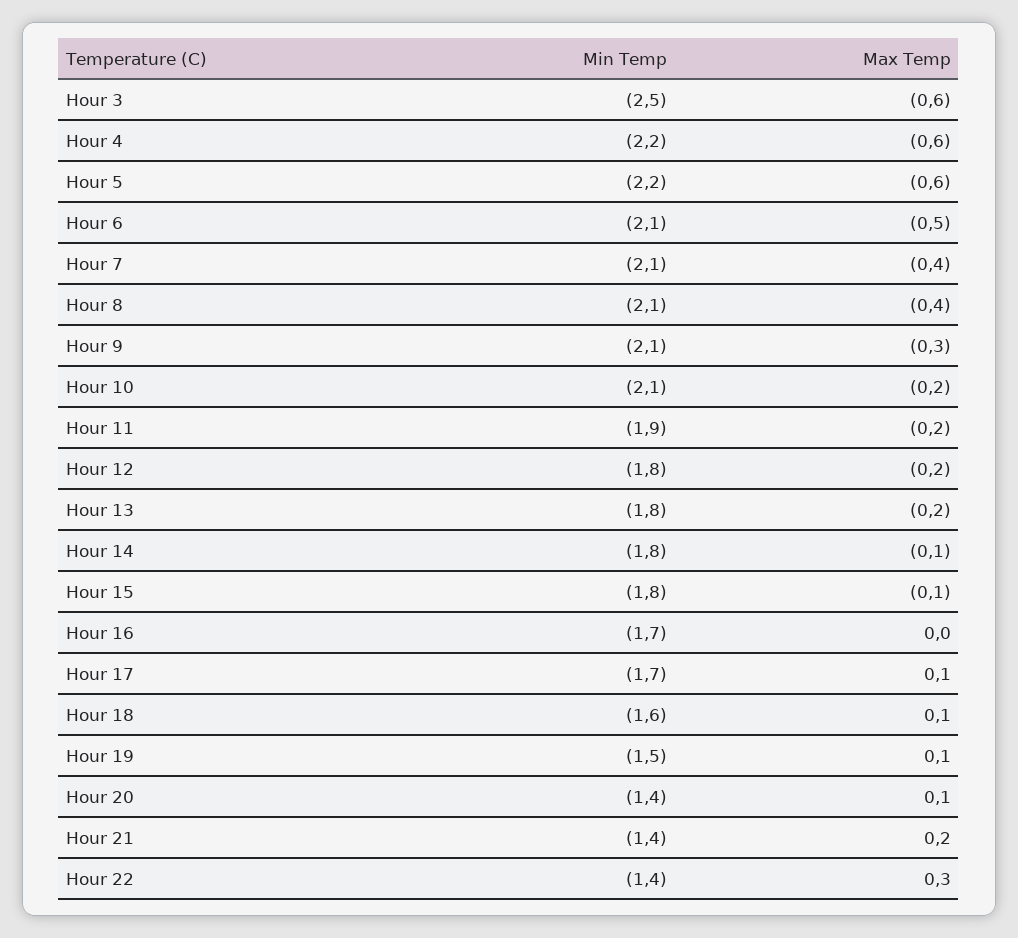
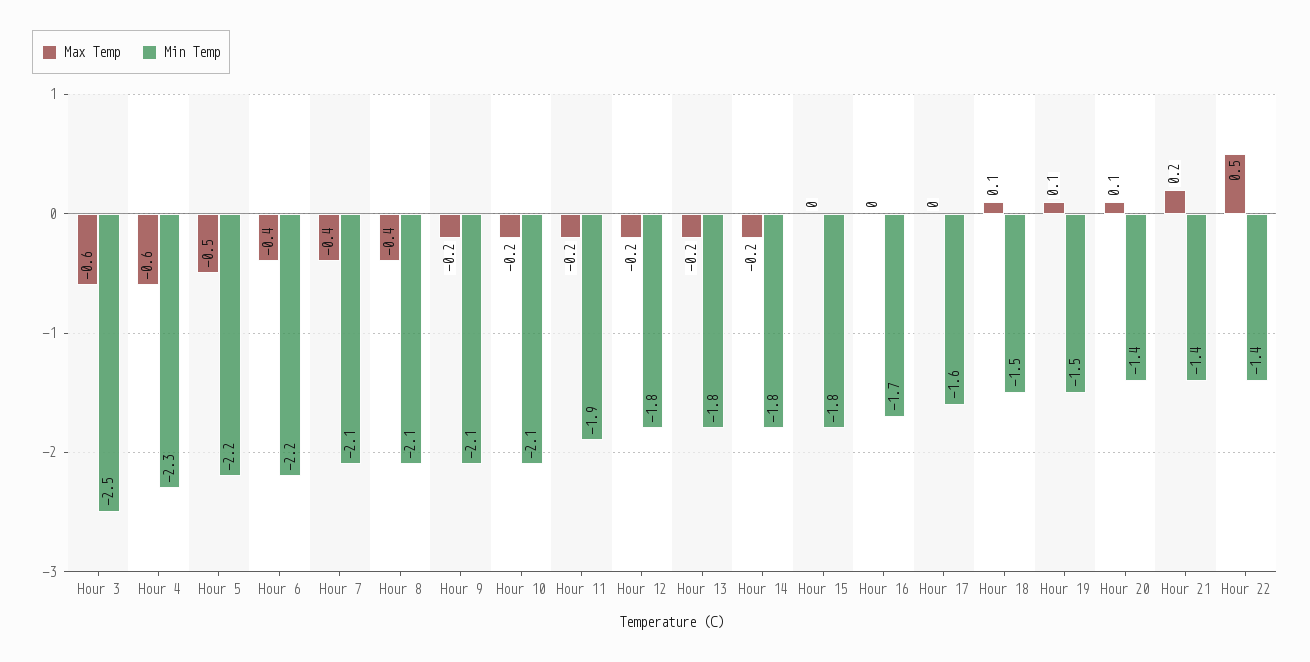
  {
    "Min Temp": {
      "Hour 3": -2.5,
-     "Hour 4": -2.2,
+     "Hour 4": -2.3,
      "Hour 5": -2.2,
-     "Hour 6": -2.1,
+     "Hour 6": -2.2,
      "Hour 7": -2.1,
      "Hour 8": -2.1,
      "Hour 9": -2.1,
      "Hour 10": -2.1,
      "Hour 11": -1.9,
      "Hour 12": -1.8,
      "Hour 13": -1.8,
      "Hour 14": -1.8,
      "Hour 15": -1.8,
      "Hour 16": -1.7,
-     "Hour 17": -1.7,
+     "Hour 17": -1.6,
-     "Hour 18": -1.6,
+     "Hour 18": -1.5,
      "Hour 19": -1.5,
      "Hour 20": -1.4,
      "Hour 21": -1.4,
      "Hour 22": -1.4
    },
    "Max Temp": {
      "Hour 3": -0.6,
      "Hour 4": -0.6,
-     "Hour 5": -0.6,
+     "Hour 5": -0.5,
-     "Hour 6": -0.5,
+     "Hour 6": -0.4,
      "Hour 7": -0.4,
      "Hour 8": -0.4,
-     "Hour 9": -0.3,
+     "Hour 9": -0.2,
      "Hour 10": -0.2,
      "Hour 11": -0.2,
      "Hour 12": -0.2,
      "Hour 13": -0.2,
-     "Hour 14": -0.1,
+     "Hour 14": -0.2,
-     "Hour 15": -0.1,
+     "Hour 15": 0,
      "Hour 16": 0,
-     "Hour 17": 0.1,
+     "Hour 17": 0,
      "Hour 18": 0.1,
      "Hour 19": 0.1,
      "Hour 20": 0.1,
      "Hour 21": 0.2,
-     "Hour 22": 0.3
+     "Hour 22": 0.5
    }
  }

